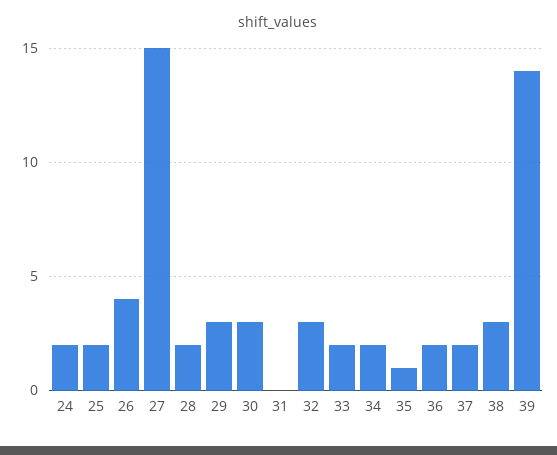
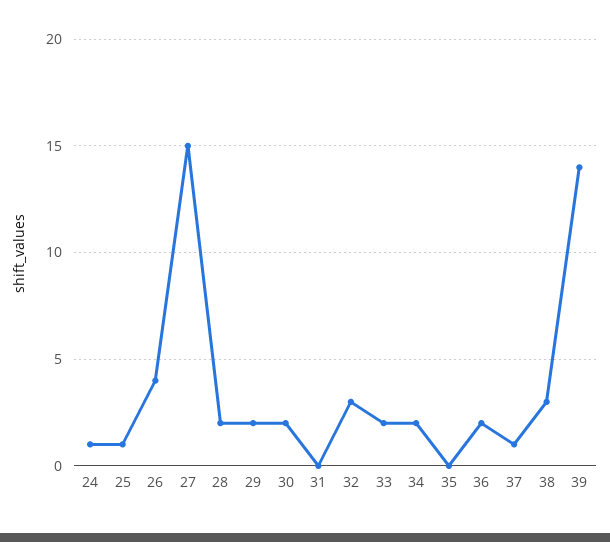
  {
-   "24": 2,
+   "24": 1,
-   "25": 2,
+   "25": 1,
    "26": 4,
    "27": 15,
    "28": 2,
-   "29": 3,
+   "29": 2,
-   "30": 3,
+   "30": 2,
    "31": 0,
    "32": 3,
    "33": 2,
    "34": 2,
-   "35": 1,
+   "35": 0,
    "36": 2,
-   "37": 2,
+   "37": 1,
    "38": 3,
    "39": 14
  }

